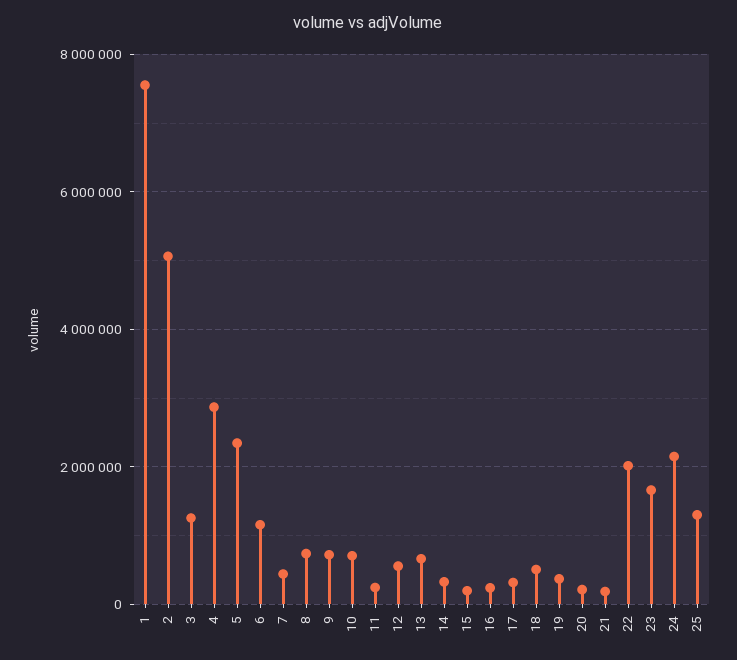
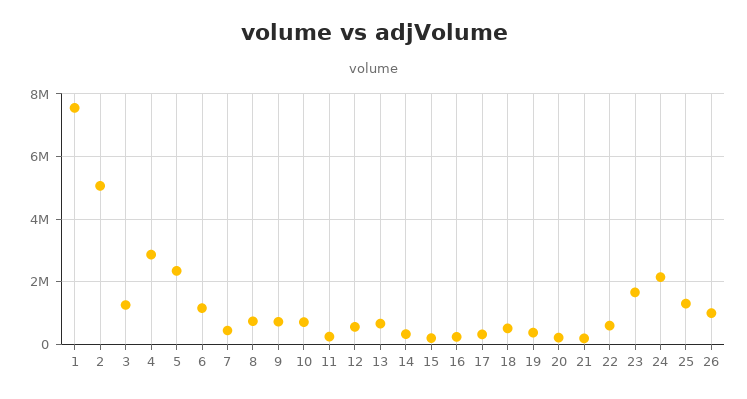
  {
    "1": 7600000,
    "2": 5000000,
    "3": 1200000,
    "4": 2800000,
    "5": 2400000,
    "6": 1200000,
    "7": 400000,
    "8": 800000,
    "9": 800000,
    "10": 800000,
    "11": 200000,
    "12": 600000,
    "13": 600000,
    "14": 400000,
    "15": 200000,
    "16": 200000,
    "17": 400000,
    "18": 600000,
    "19": 400000,
    "20": 200000,
    "21": 200000,
-   "22": 2000000,
+   "22": 600000,
    "23": 1600000,
    "24": 2200000,
-   "25": 1400000
+   "25": 1400000,
+   "26": 1000000
  }

